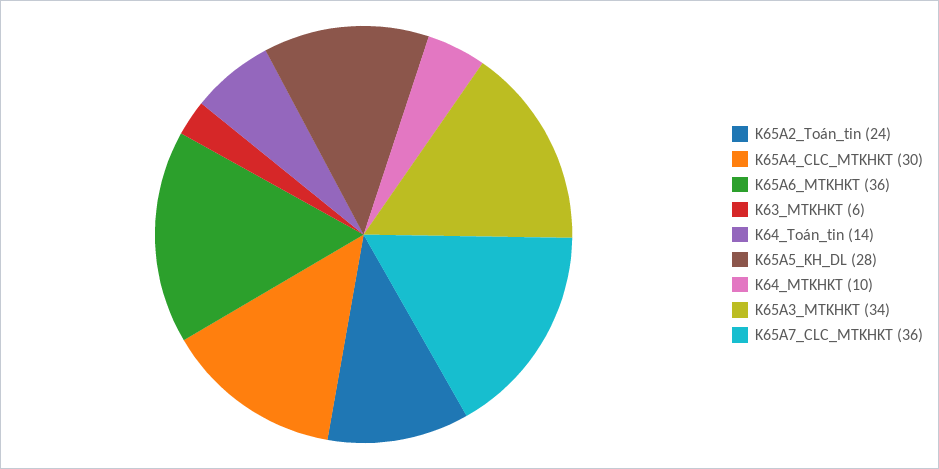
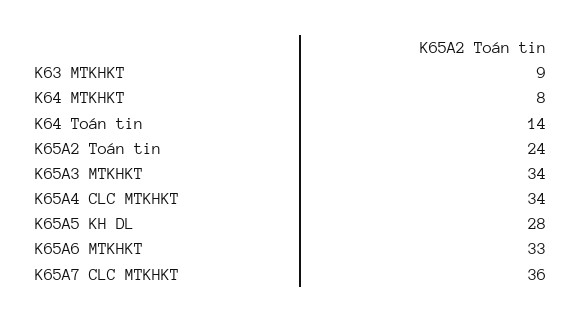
  {
    "K65A2_Toán_tin": 24,
-   "K65A4_CLC_MTKHKT": 30,
+   "K65A4_CLC_MTKHKT": 34,
-   "K65A6_MTKHKT": 36,
+   "K65A6_MTKHKT": 33,
-   "K63_MTKHKT": 6,
+   "K63_MTKHKT": 9,
    "K64_Toán_tin": 14,
    "K65A5_KH_DL": 28,
-   "K64_MTKHKT": 10,
+   "K64_MTKHKT": 8,
    "K65A3_MTKHKT": 34,
    "K65A7_CLC_MTKHKT": 36
  }

